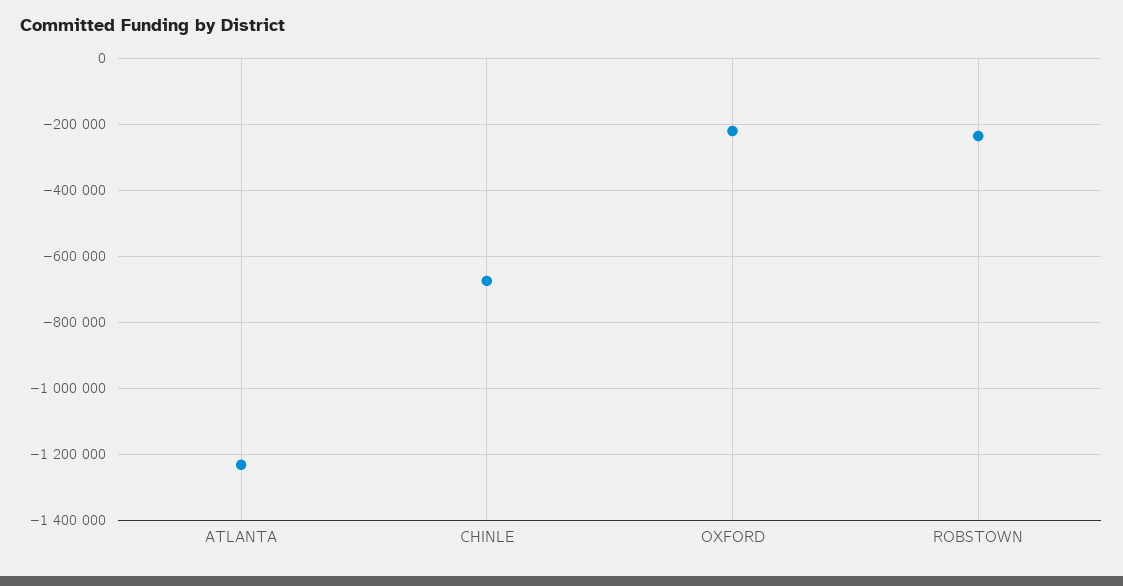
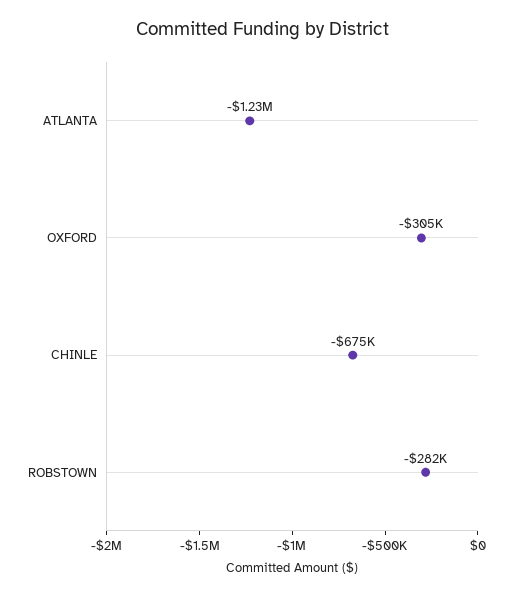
  {
    "ATLANTA": -1230000,
    "CHINLE": -675000,
-   "OXFORD": -220000,
+   "OXFORD": -305000,
-   "ROBSTOWN": -240000
+   "ROBSTOWN": -282000
  }

